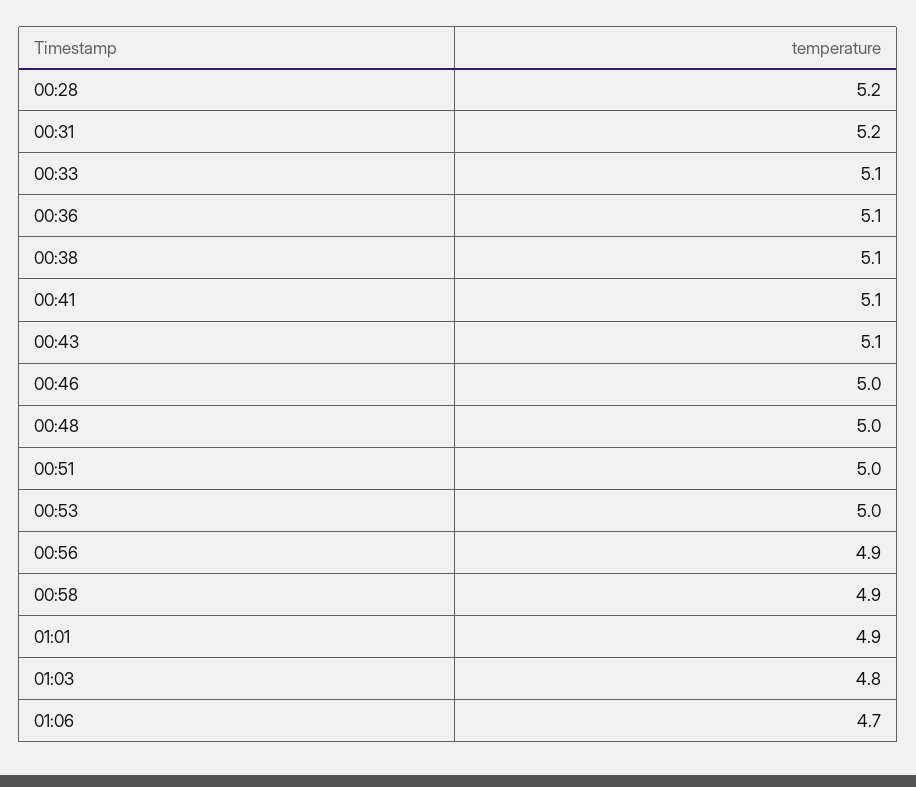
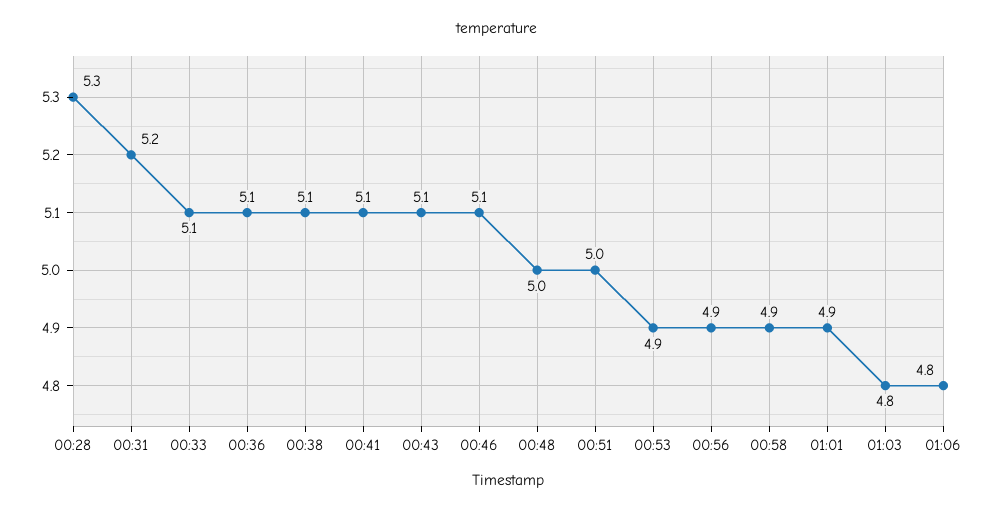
  {
-   "00:28": 5.2,
+   "00:28": 5.3,
    "00:31": 5.2,
    "00:33": 5.1,
    "00:36": 5.1,
    "00:38": 5.1,
    "00:41": 5.1,
    "00:43": 5.1,
-   "00:46": 5,
+   "00:46": 5.1,
    "00:48": 5,
    "00:51": 5,
-   "00:53": 5,
+   "00:53": 4.9,
    "00:56": 4.9,
    "00:58": 4.9,
    "01:01": 4.9,
    "01:03": 4.8,
-   "01:06": 4.7
+   "01:06": 4.8
  }

